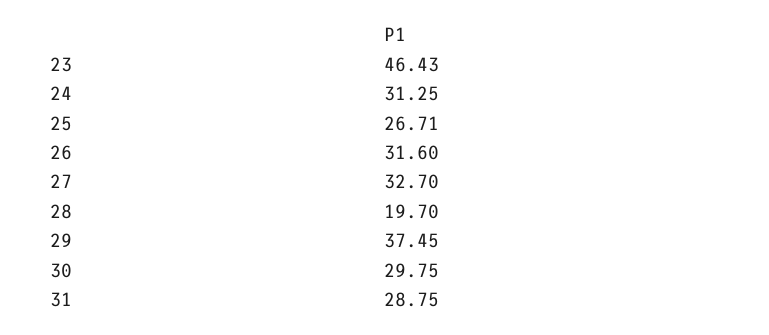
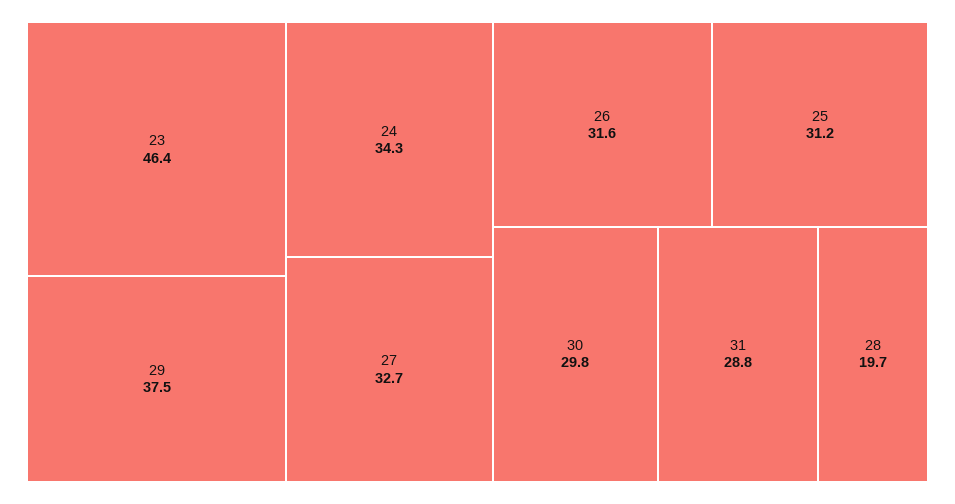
  {
    "23": 46.43,
-   "24": 31.25,
+   "24": 34.3,
-   "25": 26.71,
+   "25": 31.2,
    "26": 31.6,
    "27": 32.7,
    "28": 19.7,
    "29": 37.45,
    "30": 29.75,
    "31": 28.75
  }

